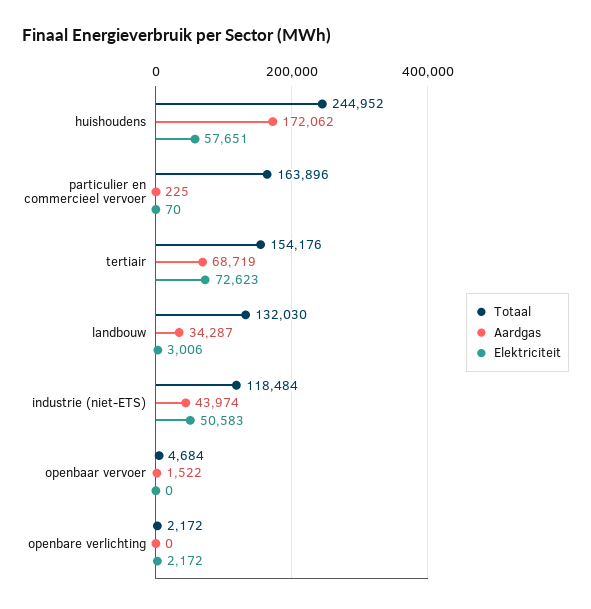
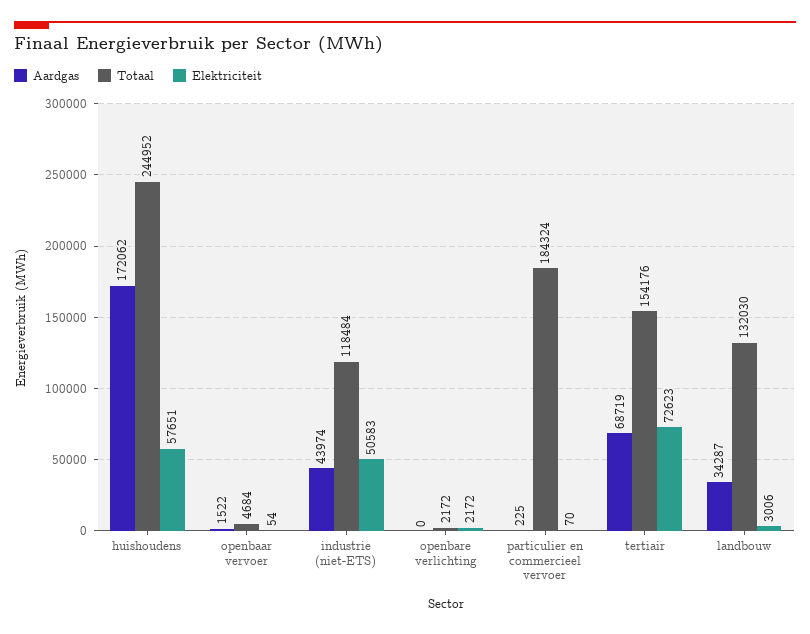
  {
    "Totaal": {
      "huishoudens": 244952,
-     "particulier en commercieel vervoer": 163896,
+     "particulier en commercieel vervoer": 184324,
      "tertiair": 154176,
      "landbouw": 132030,
      "industrie (niet-ETS)": 118484,
      "openbaar vervoer": 4684,
      "openbare verlichting": 2172
    },
    "Aardgas": {
      "huishoudens": 172062,
      "particulier en commercieel vervoer": 225,
      "tertiair": 68719,
      "landbouw": 34287,
      "industrie (niet-ETS)": 43974,
      "openbaar vervoer": 1522,
      "openbare verlichting": 0
    },
    "Elektriciteit": {
      "huishoudens": 57651,
      "particulier en commercieel vervoer": 70,
      "tertiair": 72623,
      "landbouw": 3006,
      "industrie (niet-ETS)": 50583,
-     "openbaar vervoer": 0,
+     "openbaar vervoer": 54,
      "openbare verlichting": 2172
    }
  }

